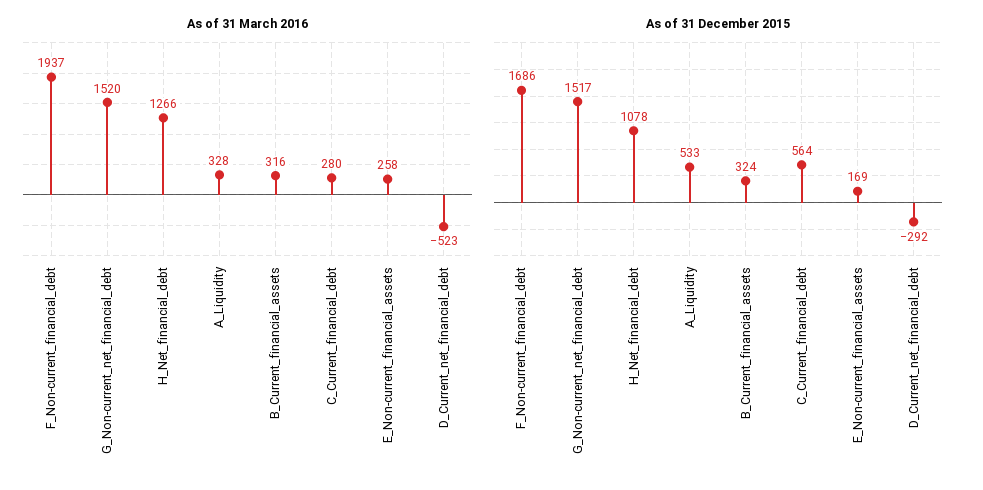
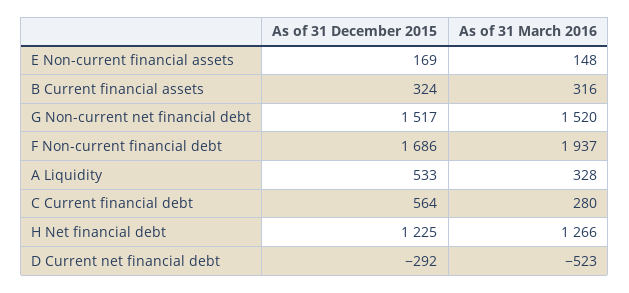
  {
    "As of 31 March 2016": {
      "F_Non-current_financial_debt": 1937,
      "G_Non-current_net_financial_debt": 1520,
      "H_Net_financial_debt": 1266,
      "A_Liquidity": 328,
      "B_Current_financial_assets": 316,
      "C_Current_financial_debt": 280,
-     "E_Non-current_financial_assets": 258,
+     "E_Non-current_financial_assets": 148,
      "D_Current_net_financial_debt": -523
    },
    "As of 31 December 2015": {
      "F_Non-current_financial_debt": 1686,
      "G_Non-current_net_financial_debt": 1517,
-     "H_Net_financial_debt": 1078,
+     "H_Net_financial_debt": 1225,
      "A_Liquidity": 533,
      "B_Current_financial_assets": 324,
      "C_Current_financial_debt": 564,
      "E_Non-current_financial_assets": 169,
      "D_Current_net_financial_debt": -292
    }
  }

